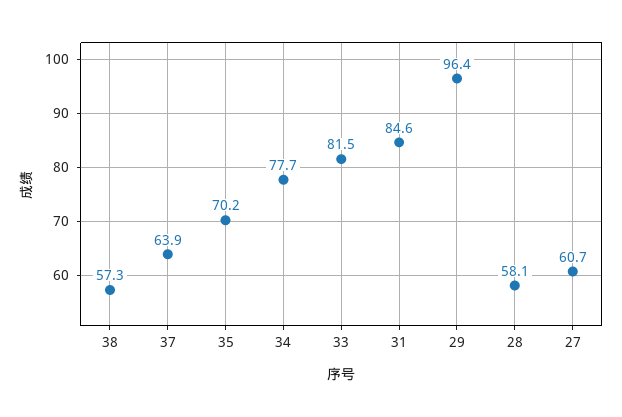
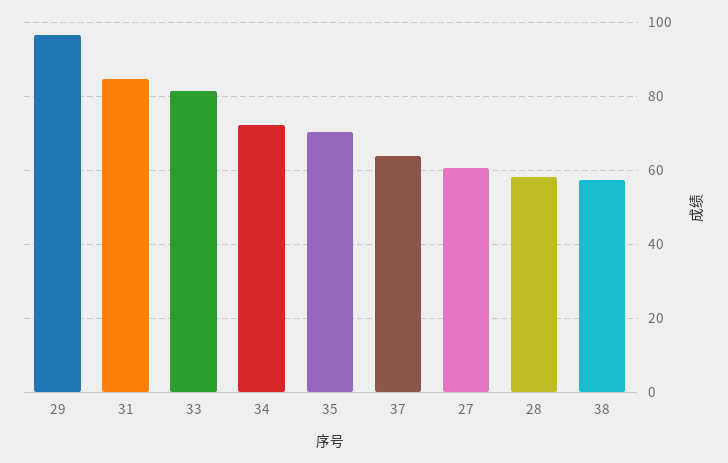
  {
    "38": 57.3,
    "37": 63.9,
    "35": 70.2,
-   "34": 77.7,
+   "34": 72,
    "33": 81.5,
    "31": 84.6,
    "29": 96.4,
    "28": 58.1,
    "27": 60.7
  }

